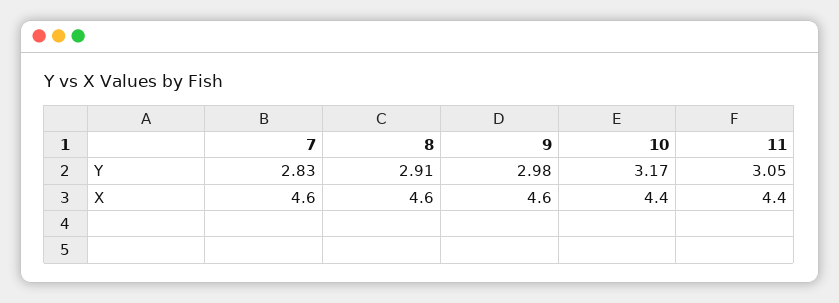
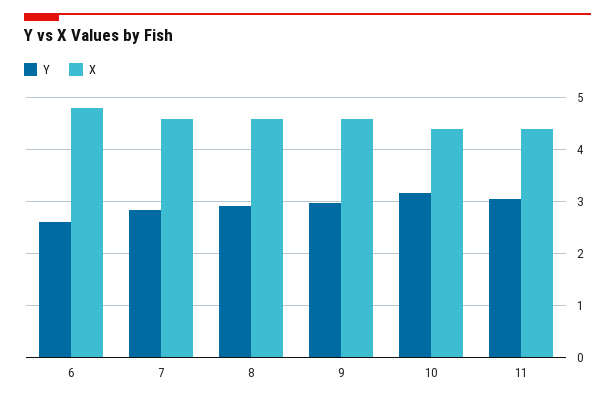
  {
    "Y": {
      "7": 2.83,
      "8": 2.91,
      "9": 2.98,
      "10": 3.17,
-     "11": 3.05
+     "11": 3.05,
+     "6": 2.6
    },
    "X": {
      "7": 4.6,
      "8": 4.6,
      "9": 4.6,
      "10": 4.4,
-     "11": 4.4
+     "11": 4.4,
+     "6": 4.8
    }
  }

